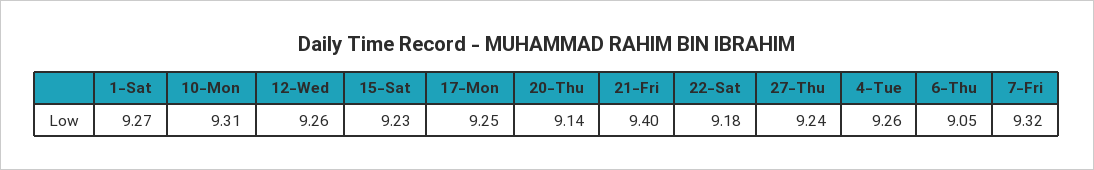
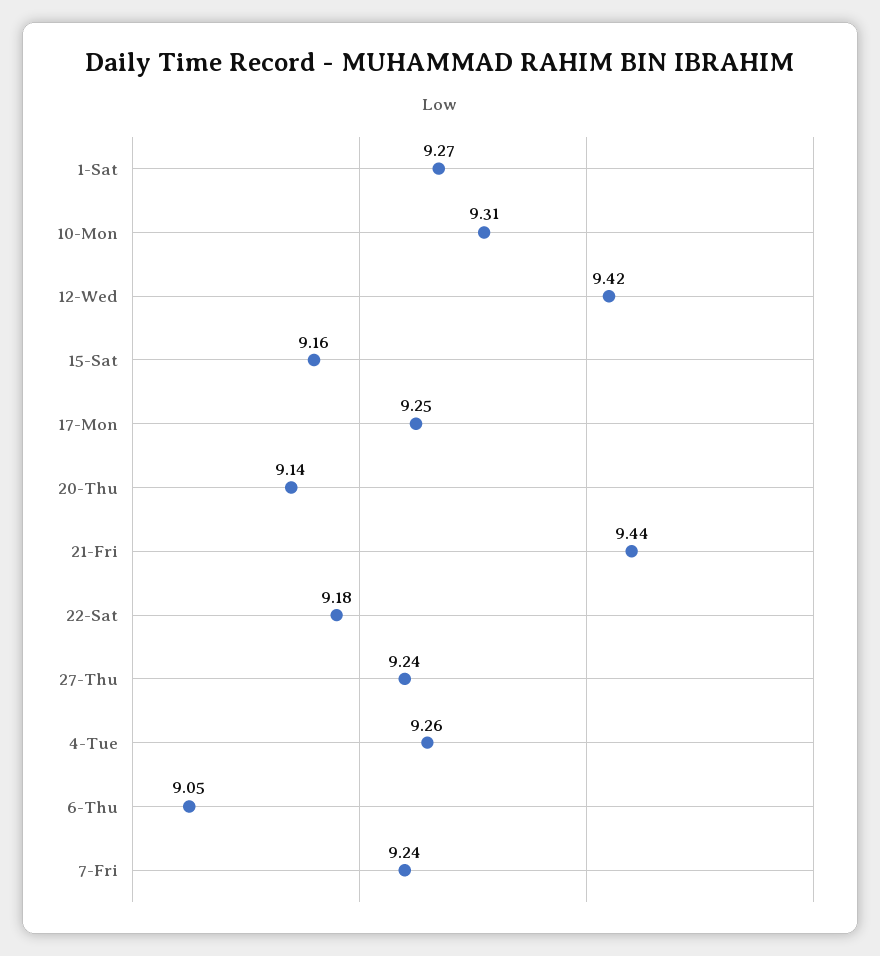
  {
    "1-Sat": 9.27,
    "10-Mon": 9.31,
-   "12-Wed": 9.26,
+   "12-Wed": 9.42,
-   "15-Sat": 9.23,
+   "15-Sat": 9.16,
    "17-Mon": 9.25,
    "20-Thu": 9.14,
-   "21-Fri": 9.4,
+   "21-Fri": 9.44,
    "22-Sat": 9.18,
    "27-Thu": 9.24,
    "4-Tue": 9.26,
    "6-Thu": 9.05,
-   "7-Fri": 9.32
+   "7-Fri": 9.24
  }

